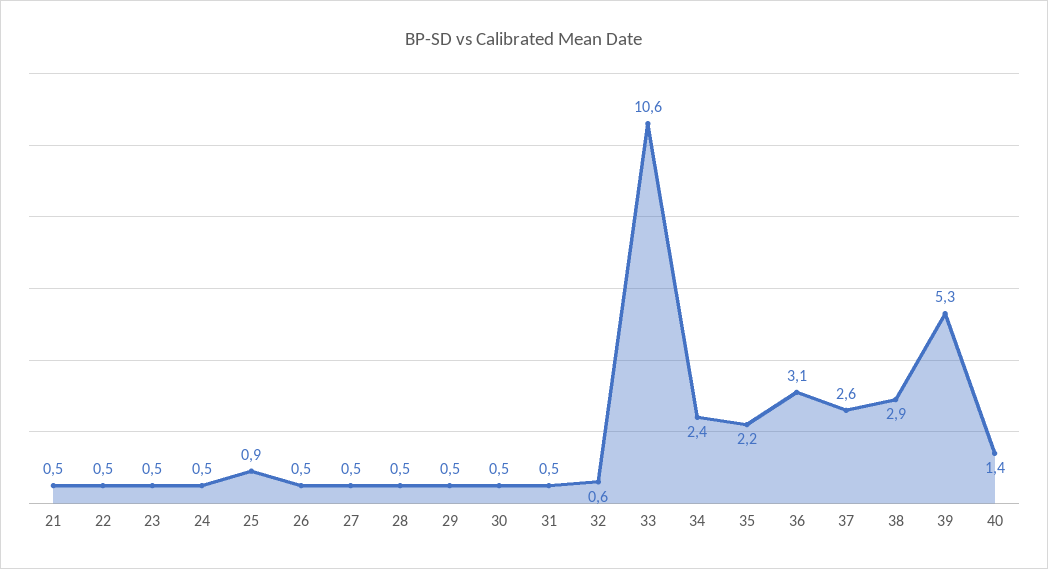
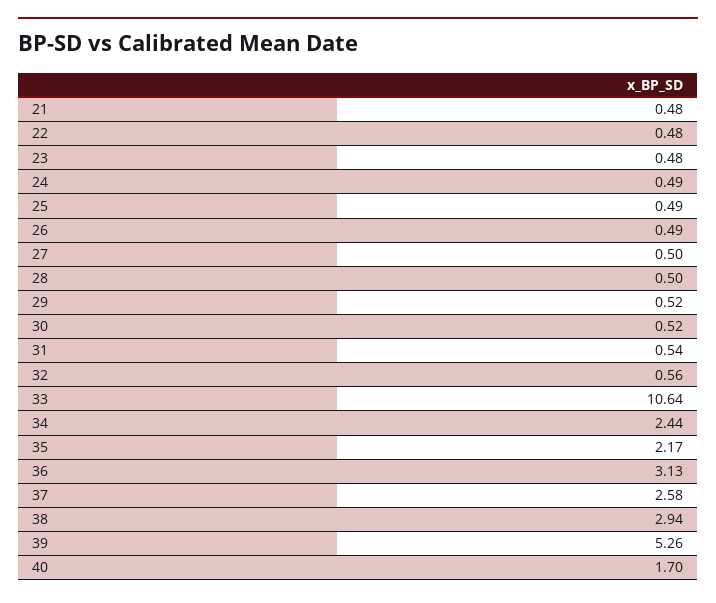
  {
    "21": 0.48,
    "22": 0.48,
    "23": 0.48,
    "24": 0.49,
-   "25": 0.9,
+   "25": 0.49,
    "26": 0.49,
    "27": 0.5,
    "28": 0.5,
    "29": 0.52,
    "30": 0.52,
    "31": 0.54,
    "32": 0.56,
    "33": 10.64,
    "34": 2.44,
    "35": 2.17,
    "36": 3.13,
    "37": 2.58,
    "38": 2.94,
    "39": 5.26,
-   "40": 1.4
+   "40": 1.7
  }

